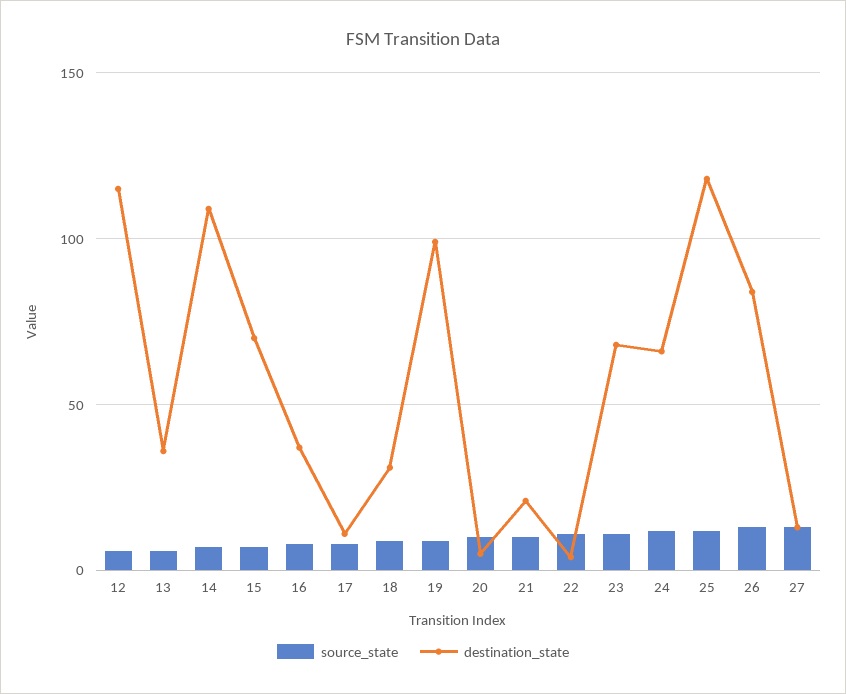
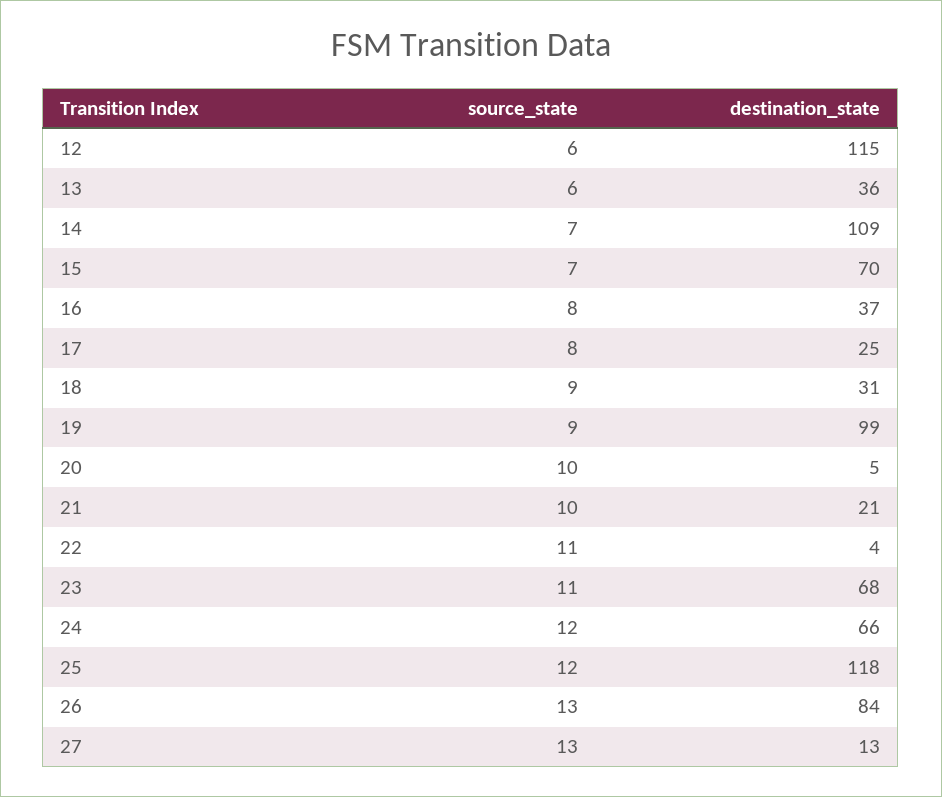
  {
    "source_state": {
      "12": 6,
      "13": 6,
      "14": 7,
      "15": 7,
      "16": 8,
      "17": 8,
      "18": 9,
      "19": 9,
      "20": 10,
      "21": 10,
      "22": 11,
      "23": 11,
      "24": 12,
      "25": 12,
      "26": 13,
      "27": 13
    },
    "destination_state": {
      "12": 115,
      "13": 36,
      "14": 109,
      "15": 70,
      "16": 37,
-     "17": 10,
+     "17": 25,
      "18": 31,
      "19": 99,
      "20": 5,
      "21": 21,
      "22": 4,
      "23": 68,
      "24": 66,
      "25": 118,
      "26": 84,
      "27": 13
    }
  }

